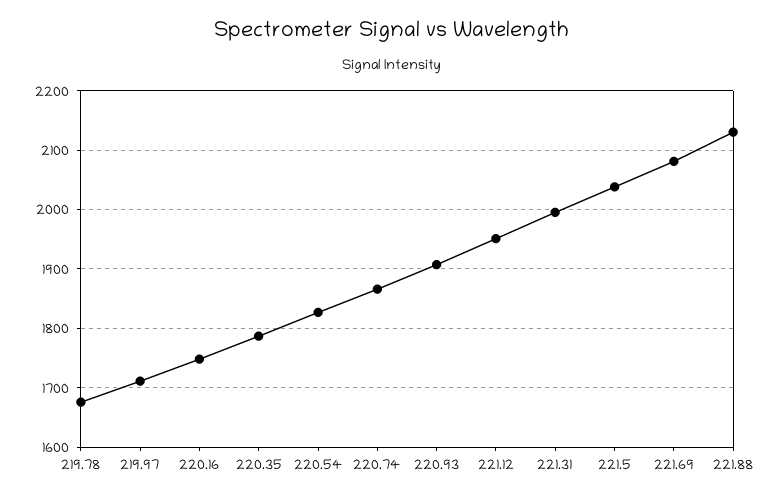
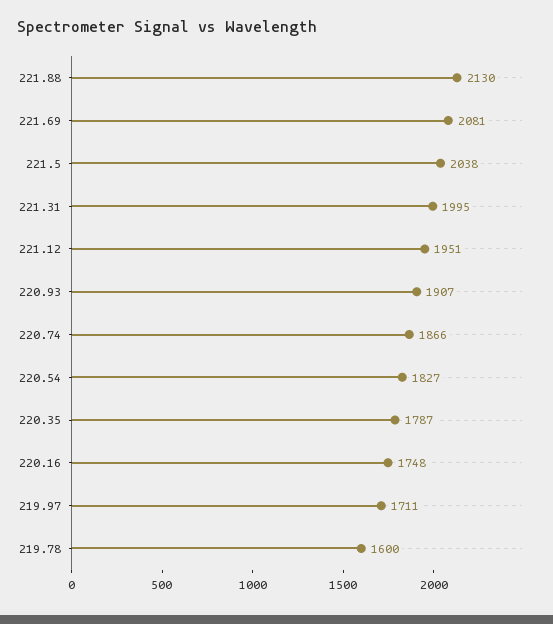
  {
-   "219.78": 1680,
+   "219.78": 1600,
    "219.97": 1711,
    "220.16": 1748,
    "220.35": 1787,
    "220.54": 1827,
    "220.74": 1866,
    "220.93": 1907,
    "221.12": 1951,
    "221.31": 1995,
    "221.5": 2038,
    "221.69": 2081,
    "221.88": 2130
  }

